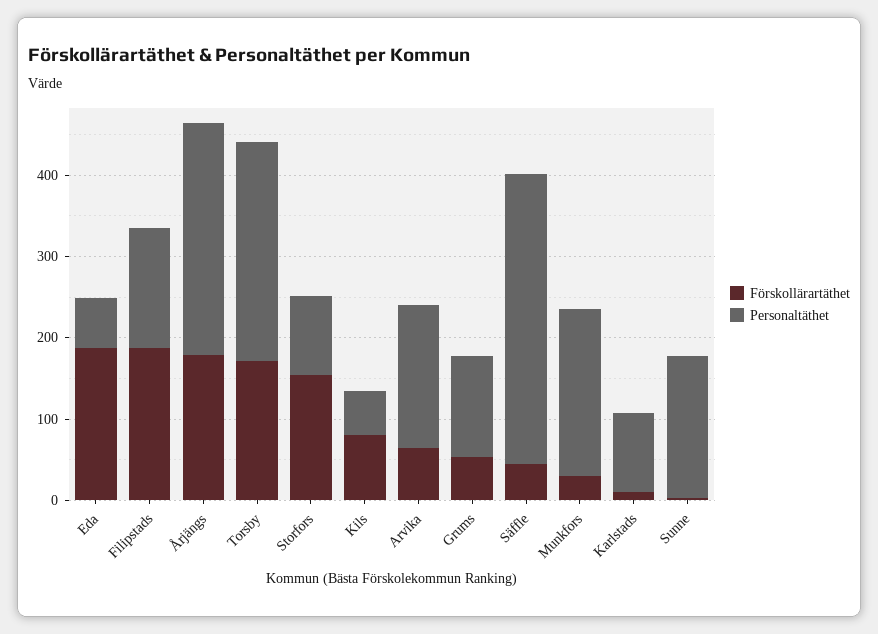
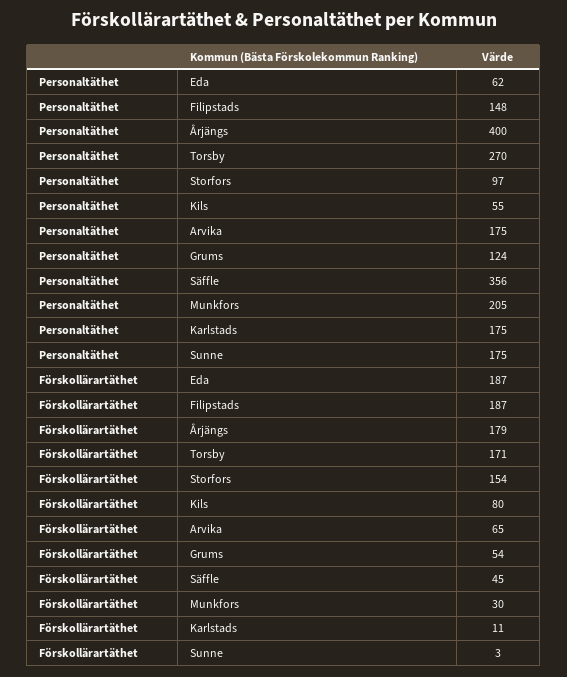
  {
    "Förskollärartäthet": {
      "Eda": 187,
      "Filipstads": 187,
      "Årjängs": 179,
      "Torsby": 171,
      "Storfors": 154,
      "Kils": 80,
      "Arvika": 65,
      "Grums": 54,
      "Säffle": 45,
      "Munkfors": 30,
      "Karlstads": 11,
      "Sunne": 3
    },
    "Personaltäthet": {
      "Eda": 62,
      "Filipstads": 148,
-     "Årjängs": 280,
+     "Årjängs": 400,
      "Torsby": 270,
      "Storfors": 97,
      "Kils": 55,
      "Arvika": 175,
      "Grums": 124,
      "Säffle": 356,
      "Munkfors": 205,
-     "Karlstads": 100,
+     "Karlstads": 175,
      "Sunne": 175
    }
  }

